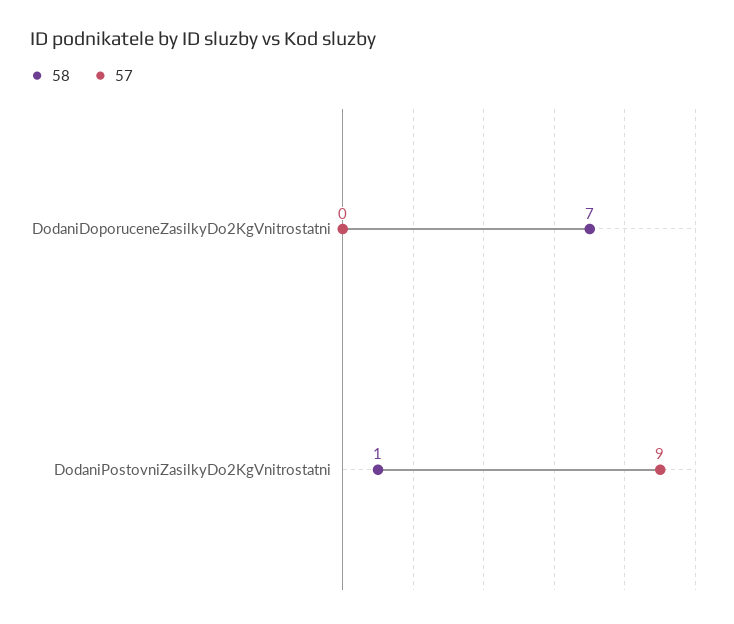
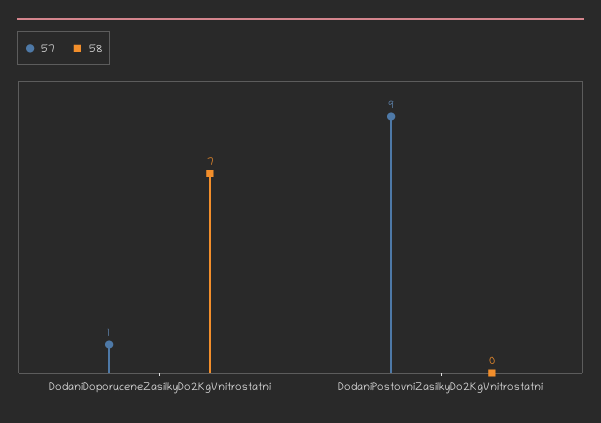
  {
    "58": {
      "DodaniDoporuceneZasilkyDo2KgVnitrostatni": 7,
-     "DodaniPostovniZasilkyDo2KgVnitrostatni": 1
+     "DodaniPostovniZasilkyDo2KgVnitrostatni": 0
    },
    "57": {
-     "DodaniDoporuceneZasilkyDo2KgVnitrostatni": 0,
+     "DodaniDoporuceneZasilkyDo2KgVnitrostatni": 1,
      "DodaniPostovniZasilkyDo2KgVnitrostatni": 9
    }
  }

